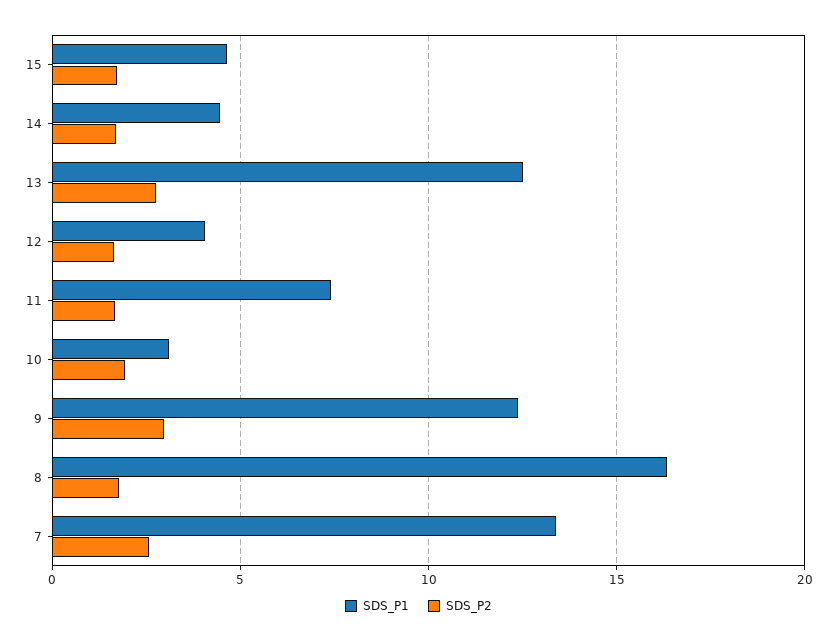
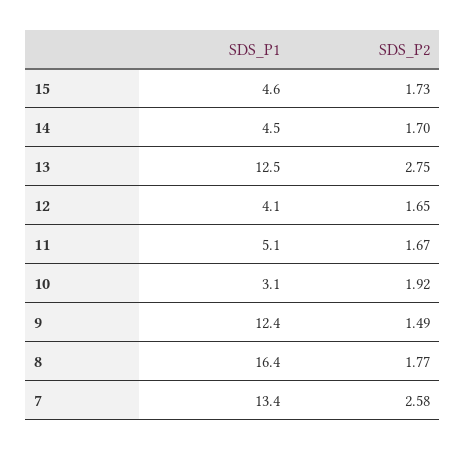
  {
    "SDS_P1": {
      "15": 4.6,
      "14": 4.5,
      "13": 12.5,
      "12": 4.1,
-     "11": 7.5,
+     "11": 5.1,
      "10": 3.1,
      "9": 12.4,
      "8": 16.4,
      "7": 13.4
    },
    "SDS_P2": {
      "15": 1.73,
      "14": 1.7,
      "13": 2.75,
      "12": 1.65,
      "11": 1.67,
      "10": 1.92,
-     "9": 3,
+     "9": 1.49,
      "8": 1.77,
      "7": 2.58
    }
  }

